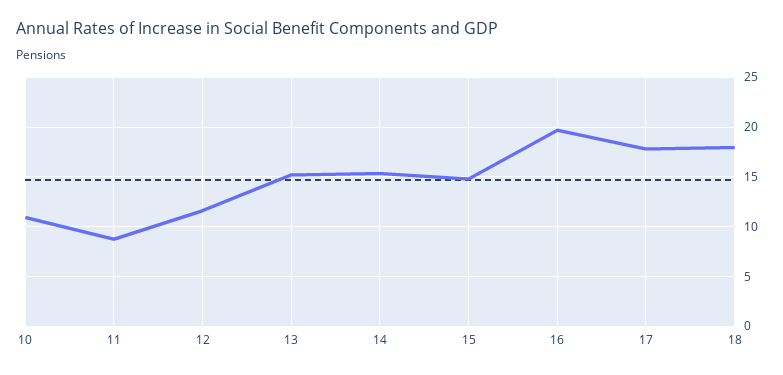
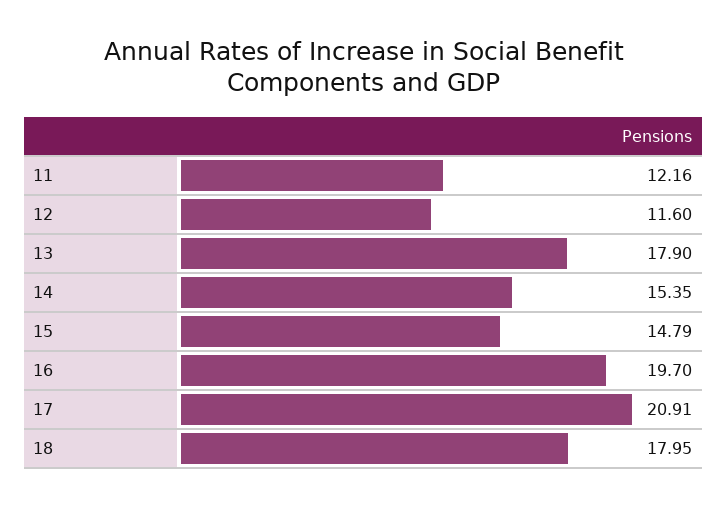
  {
-   "10": 11,
-   "11": 9,
+   "11": 12.16,
    "12": 11.6,
-   "13": 15,
+   "13": 17.9,
    "14": 15.35,
    "15": 14.79,
    "16": 19.7,
-   "17": 18,
+   "17": 20.91,
    "18": 17.95
  }

